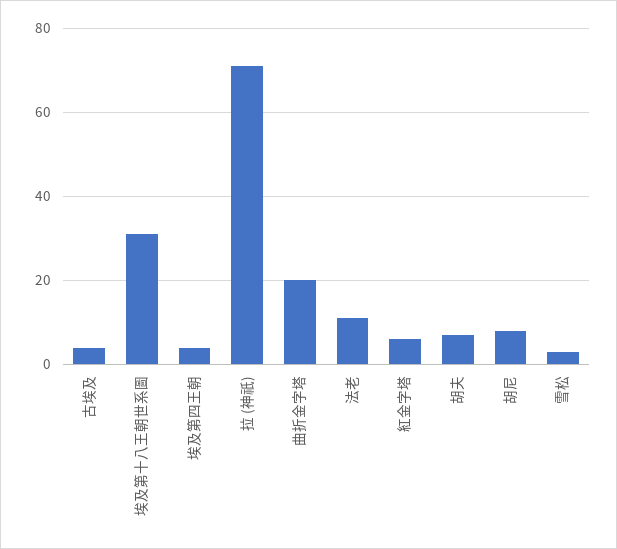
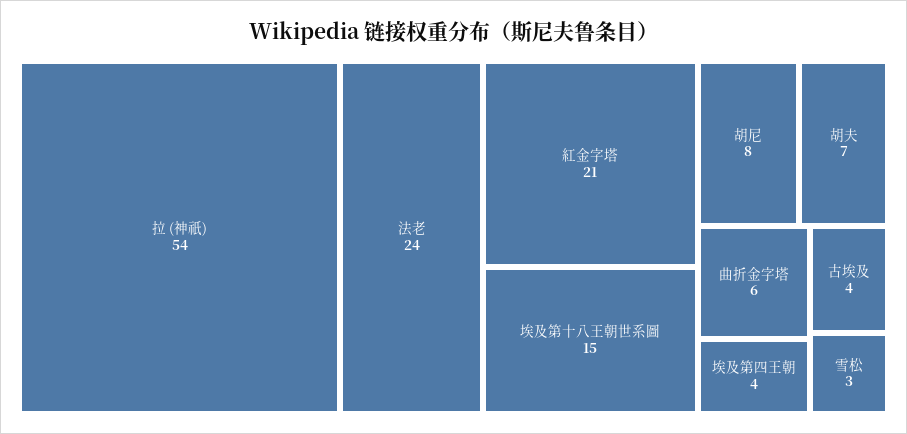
  {
    "古埃及": 4,
-   "埃及第十八王朝世系圖": 30,
+   "埃及第十八王朝世系圖": 15,
    "埃及第四王朝": 4,
-   "拉 (神祇)": 70,
+   "拉 (神祇)": 54,
-   "曲折金字塔": 20,
+   "曲折金字塔": 6,
-   "法老": 10,
+   "法老": 24,
-   "紅金字塔": 5,
+   "紅金字塔": 21,
    "胡夫": 7,
    "胡尼": 8,
    "雪松": 3
  }

